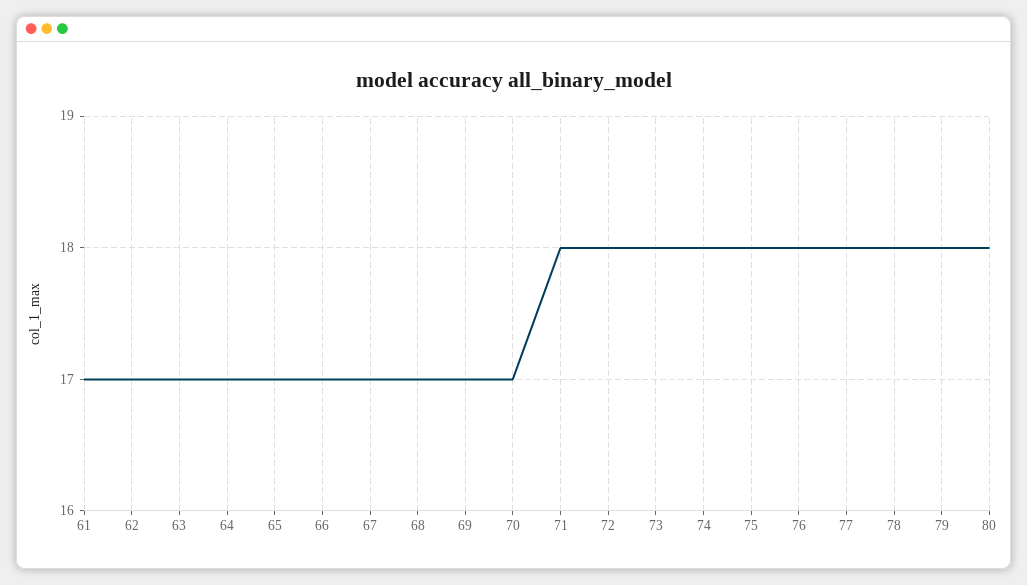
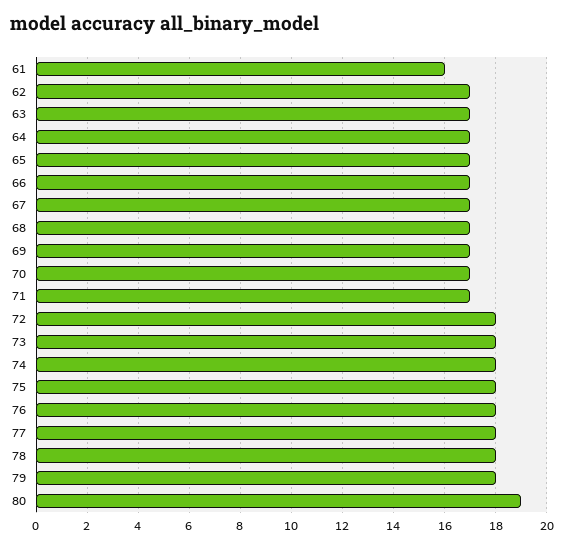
  {
-   "61": 17,
+   "61": 16,
    "62": 17,
    "63": 17,
    "64": 17,
    "65": 17,
    "66": 17,
    "67": 17,
    "68": 17,
    "69": 17,
    "70": 17,
-   "71": 18,
+   "71": 17,
    "72": 18,
    "73": 18,
    "74": 18,
    "75": 18,
    "76": 18,
    "77": 18,
    "78": 18,
    "79": 18,
-   "80": 18
+   "80": 19
  }

